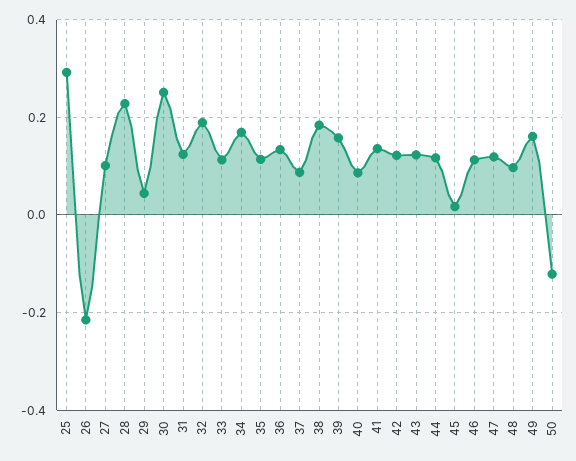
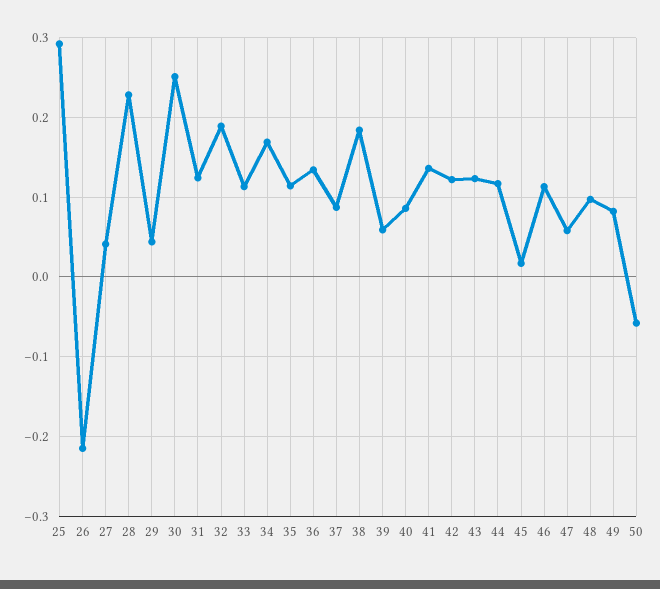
  {
    "25": 0.29,
    "26": -0.22,
-   "27": 0.1,
+   "27": 0.04,
    "28": 0.23,
    "29": 0.04,
    "30": 0.25,
    "31": 0.12,
    "32": 0.19,
    "33": 0.11,
    "34": 0.17,
    "35": 0.11,
    "36": 0.13,
    "37": 0.09,
    "38": 0.18,
-   "39": 0.16,
+   "39": 0.06,
    "40": 0.09,
    "41": 0.14,
    "42": 0.12,
    "43": 0.12,
    "44": 0.12,
    "45": 0.02,
    "46": 0.11,
-   "47": 0.12,
+   "47": 0.06,
    "48": 0.1,
-   "49": 0.16,
+   "49": 0.08,
-   "50": -0.12
+   "50": -0.06
  }

